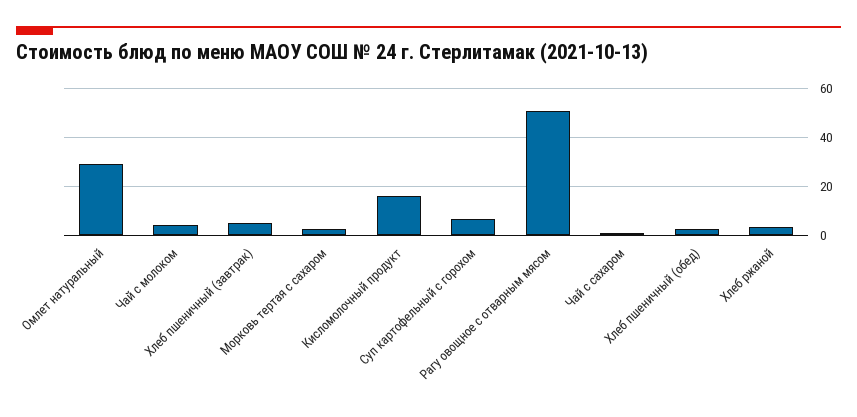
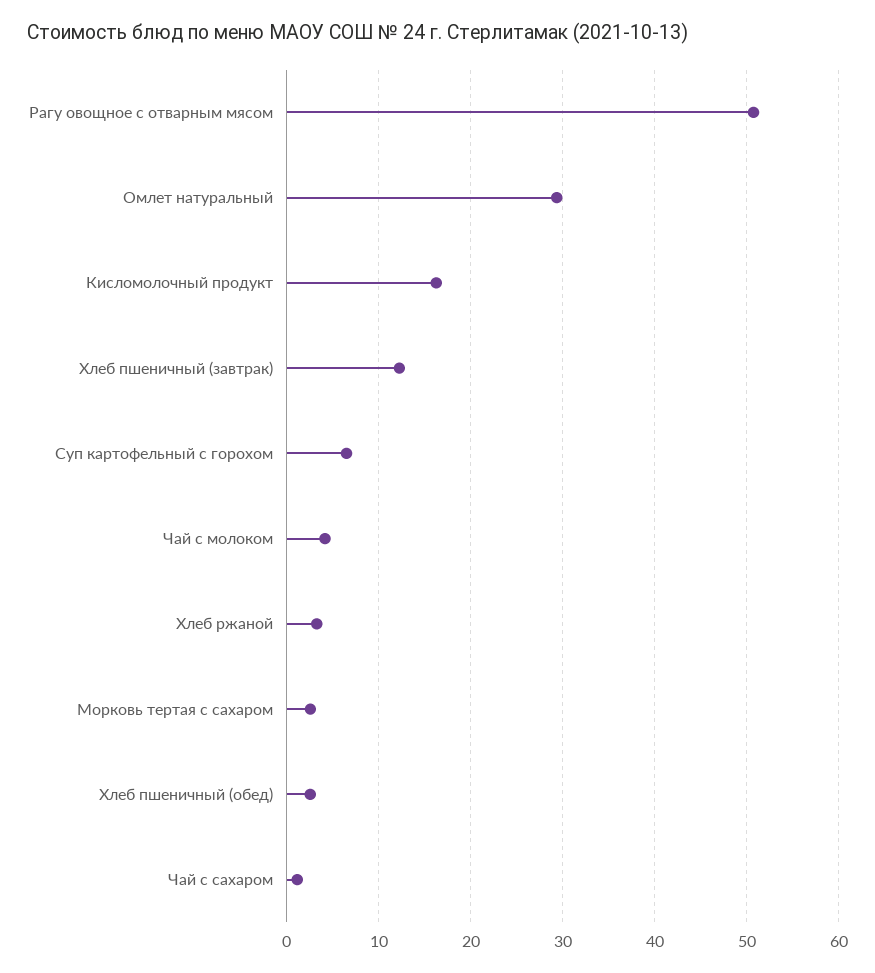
  {
    "Омлет натуральный": 29,
    "Чай с молоком": 4,
-   "Хлеб пшеничный (завтрак)": 5,
+   "Хлеб пшеничный (завтрак)": 12,
    "Морковь тертая с сахаром": 3,
    "Кисломолочный продукт": 16,
    "Суп картофельный с горохом": 7,
    "Рагу овощное с отварным мясом": 51,
    "Чай с сахаром": 1,
    "Хлеб пшеничный (обед)": 3,
    "Хлеб ржаной": 3
  }

